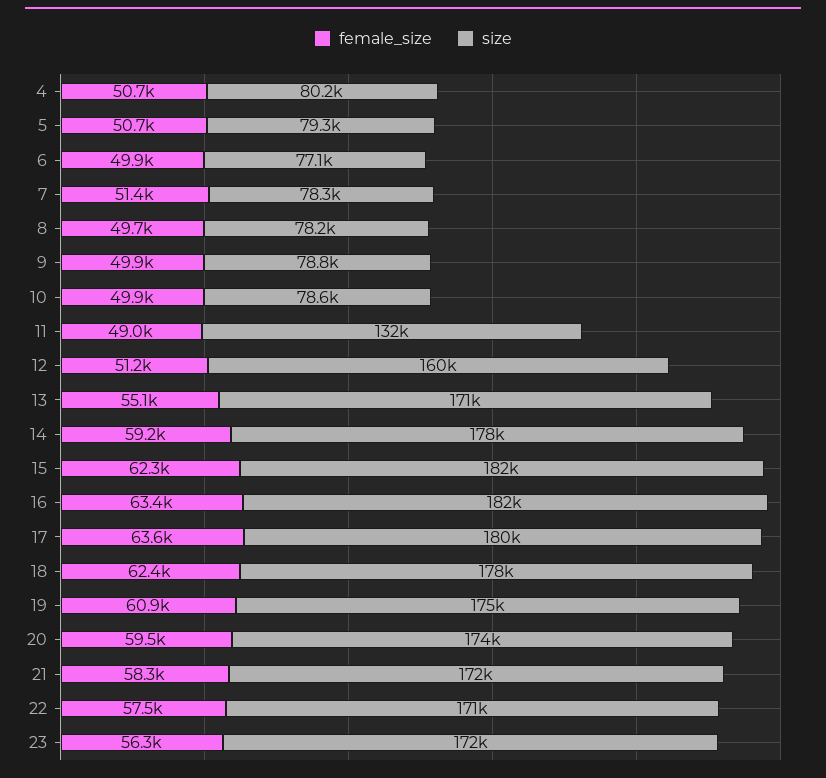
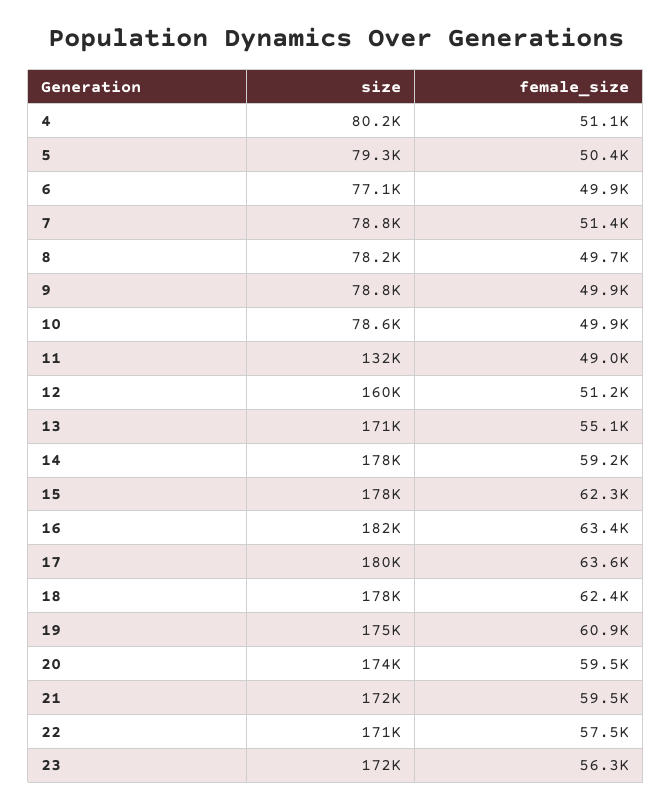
  {
    "female_size": {
-     "4": 50700,
+     "4": 51100,
-     "5": 50700,
+     "5": 50400,
      "6": 49900,
      "7": 51400,
      "8": 49700,
      "9": 49900,
      "10": 49900,
      "11": 49000,
      "12": 51200,
      "13": 55100,
      "14": 59200,
      "15": 62300,
      "16": 63400,
      "17": 63600,
      "18": 62400,
      "19": 60900,
      "20": 59500,
-     "21": 58300,
+     "21": 59500,
      "22": 57500,
      "23": 56300
    },
    "size": {
      "4": 80200,
      "5": 79300,
      "6": 77100,
-     "7": 78300,
+     "7": 78800,
      "8": 78200,
      "9": 78800,
      "10": 78600,
      "11": 132000,
      "12": 160000,
      "13": 171000,
      "14": 178000,
-     "15": 182000,
+     "15": 178000,
      "16": 182000,
      "17": 180000,
      "18": 178000,
      "19": 175000,
      "20": 174000,
      "21": 172000,
      "22": 171000,
      "23": 172000
    }
  }

